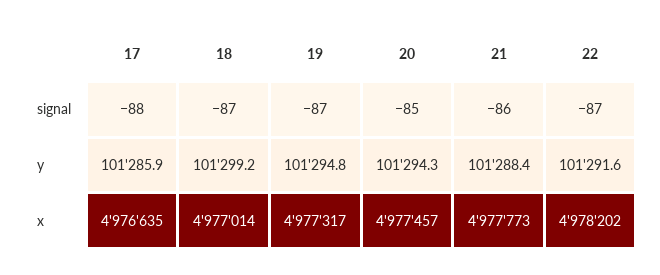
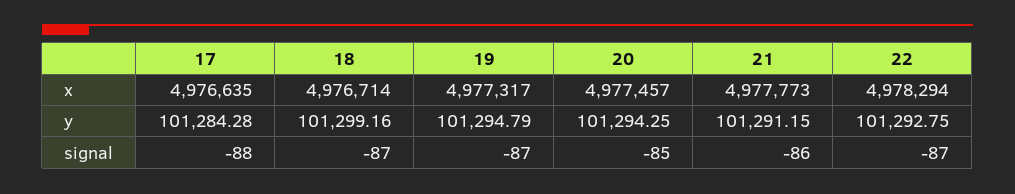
  {
    "17": {
      "signal": -88,
-     "y": 101285.9,
+     "y": 101284.28,
      "x": 4976635
    },
    "18": {
      "signal": -87,
      "y": 101299.16,
-     "x": 4977014
+     "x": 4976714
    },
    "19": {
      "signal": -87,
      "y": 101294.79,
      "x": 4977317
    },
    "20": {
      "signal": -85,
      "y": 101294.25,
      "x": 4977457
    },
    "21": {
      "signal": -86,
-     "y": 101288.4,
+     "y": 101291.15,
      "x": 4977773
    },
    "22": {
      "signal": -87,
-     "y": 101291.6,
+     "y": 101292.75,
-     "x": 4978202
+     "x": 4978294
    }
  }

